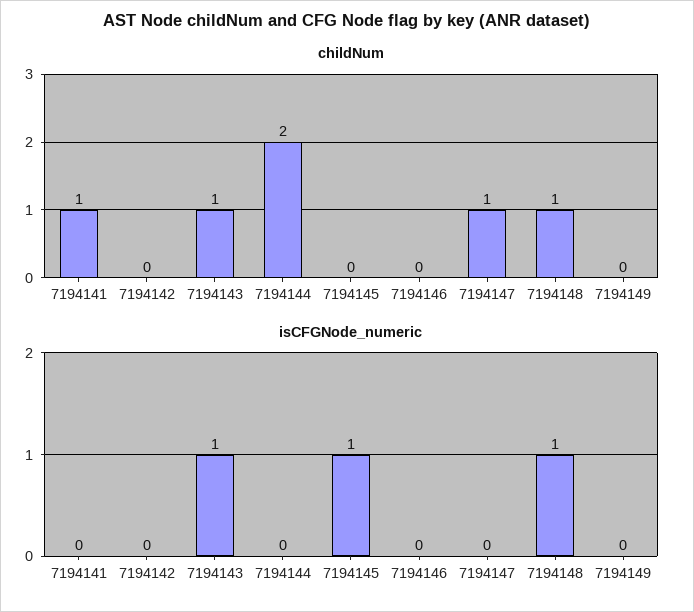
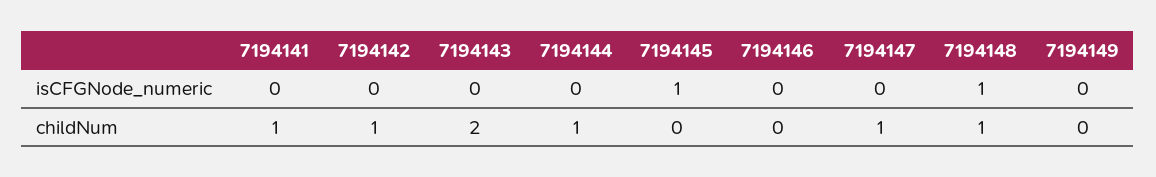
  {
    "childNum": {
      "7194141": 1,
-     "7194142": 0,
+     "7194142": 1,
-     "7194143": 1,
+     "7194143": 2,
-     "7194144": 2,
+     "7194144": 1,
      "7194145": 0,
      "7194146": 0,
      "7194147": 1,
      "7194148": 1,
      "7194149": 0
    },
    "isCFGNode_numeric": {
      "7194141": 0,
      "7194142": 0,
-     "7194143": 1,
+     "7194143": 0,
      "7194144": 0,
      "7194145": 1,
      "7194146": 0,
      "7194147": 0,
      "7194148": 1,
      "7194149": 0
    }
  }

